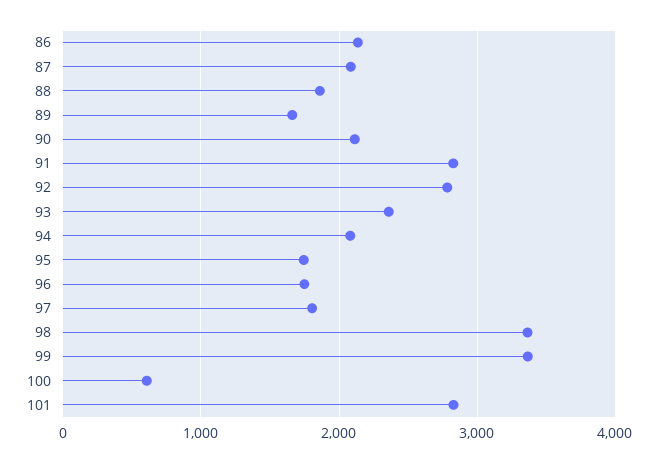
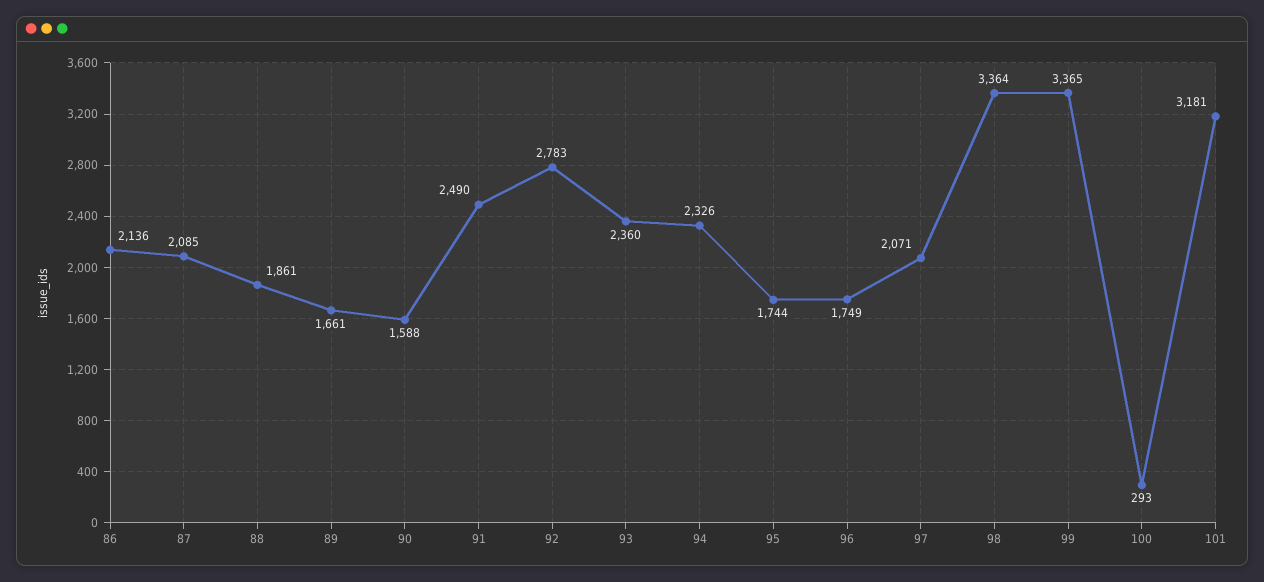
  {
    "86": 2136,
    "87": 2085,
    "88": 1861,
    "89": 1661,
-   "90": 2100,
+   "90": 1588,
-   "91": 2800,
+   "91": 2490,
    "92": 2783,
    "93": 2360,
-   "94": 2100,
+   "94": 2326,
    "95": 1744,
    "96": 1749,
-   "97": 1800,
+   "97": 2071,
    "98": 3364,
    "99": 3365,
-   "100": 600,
+   "100": 293,
-   "101": 2800
+   "101": 3181
  }

